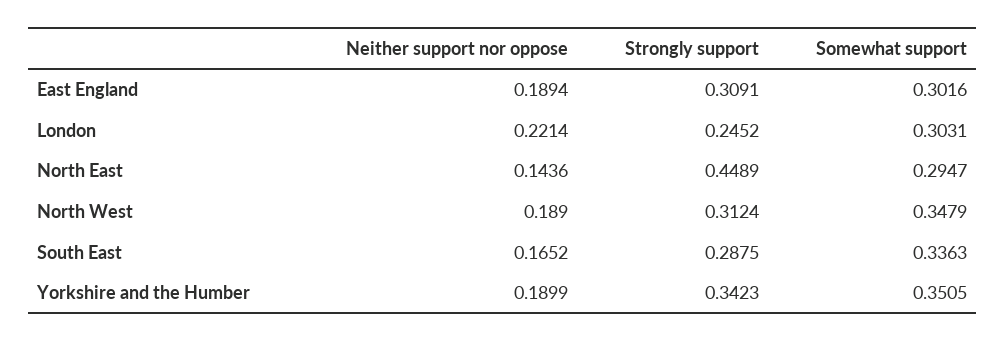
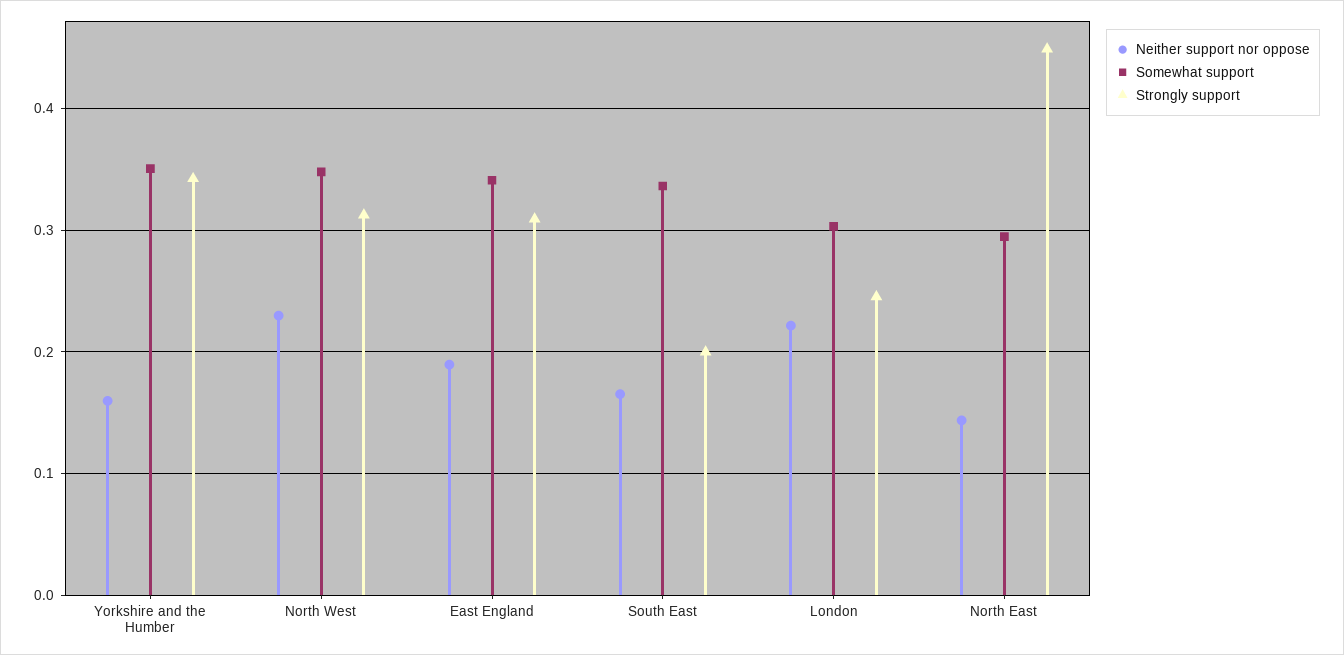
  {
    "Neither support nor oppose": {
      "East England": 0.1894,
      "London": 0.2214,
      "North East": 0.1436,
-     "North West": 0.189,
+     "North West": 0.23,
      "South East": 0.1652,
-     "Yorkshire and the Humber": 0.1899
+     "Yorkshire and the Humber": 0.16
    },
    "Strongly support": {
      "East England": 0.3091,
      "London": 0.2452,
      "North East": 0.4489,
      "North West": 0.3124,
-     "South East": 0.2875,
+     "South East": 0.2,
      "Yorkshire and the Humber": 0.3423
    },
    "Somewhat support": {
-     "East England": 0.3016,
+     "East England": 0.34,
      "London": 0.3031,
      "North East": 0.2947,
      "North West": 0.3479,
      "South East": 0.3363,
      "Yorkshire and the Humber": 0.3505
    }
  }

